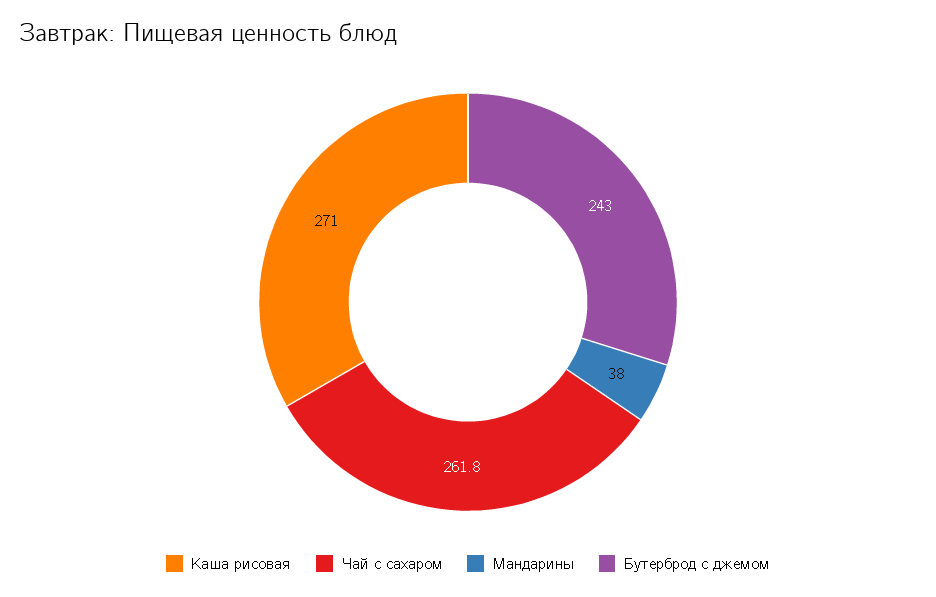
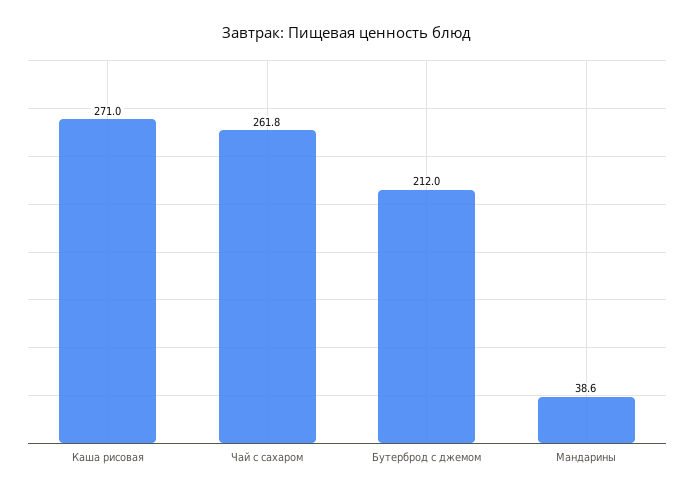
  {
    "Каша рисовая": 271,
    "Чай с сахаром": 261.8,
-   "Мандарины": 38,
+   "Мандарины": 38.6,
-   "Бутерброд с джемом": 243
+   "Бутерброд с джемом": 212
  }

